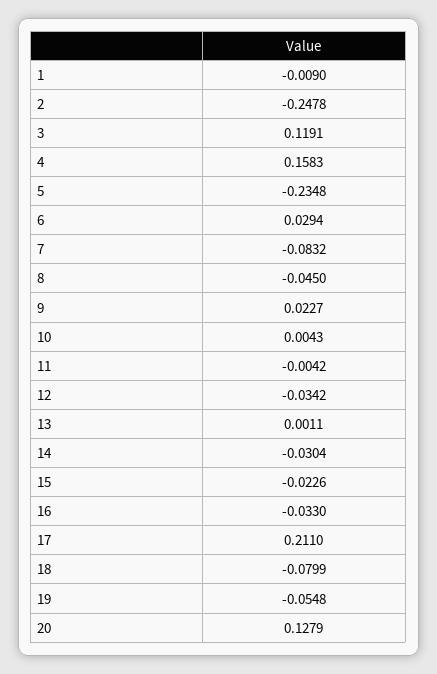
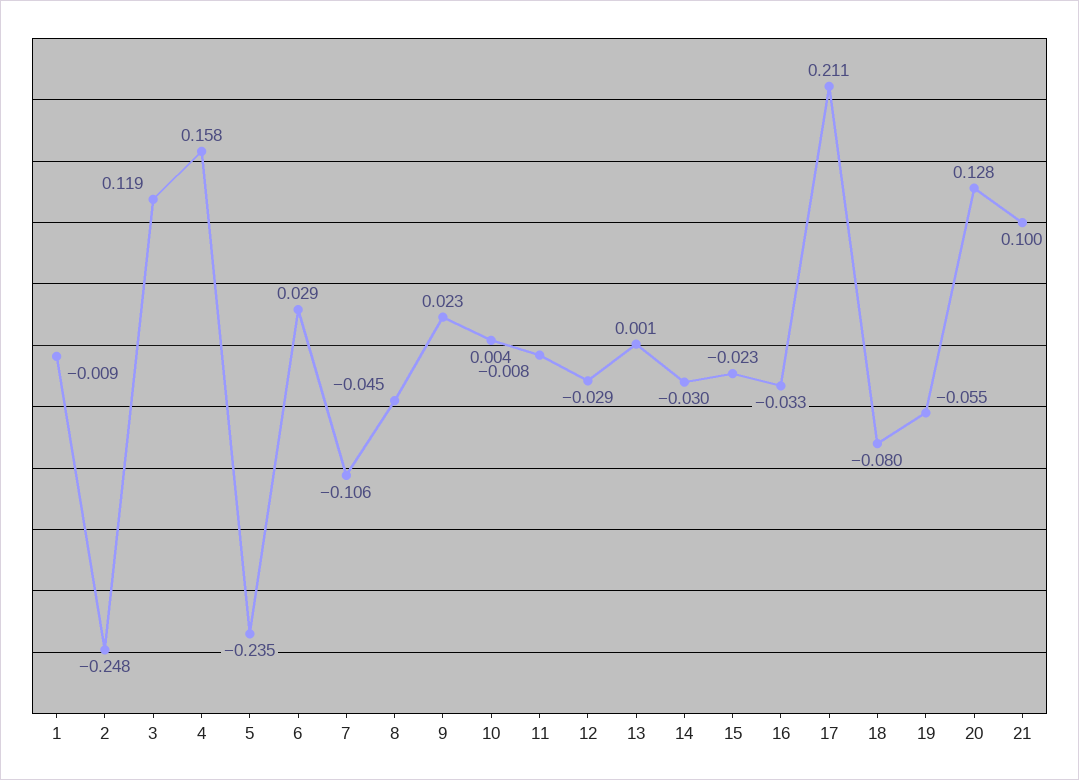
  {
    "1": -0.009,
    "2": -0.2478,
    "3": 0.1191,
    "4": 0.1583,
    "5": -0.2348,
    "6": 0.0294,
-   "7": -0.0832,
+   "7": -0.106,
    "8": -0.045,
    "9": 0.0227,
    "10": 0.0043,
-   "11": -0.0042,
+   "11": -0.008,
-   "12": -0.0342,
+   "12": -0.029,
    "13": 0.0011,
    "14": -0.0304,
    "15": -0.0226,
    "16": -0.033,
    "17": 0.211,
    "18": -0.0799,
    "19": -0.0548,
-   "20": 0.1279
+   "20": 0.1279,
+   "21": 0.1
  }

